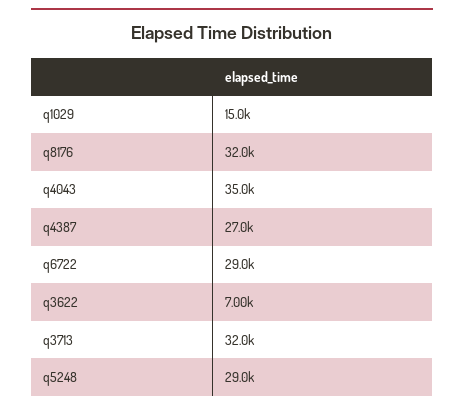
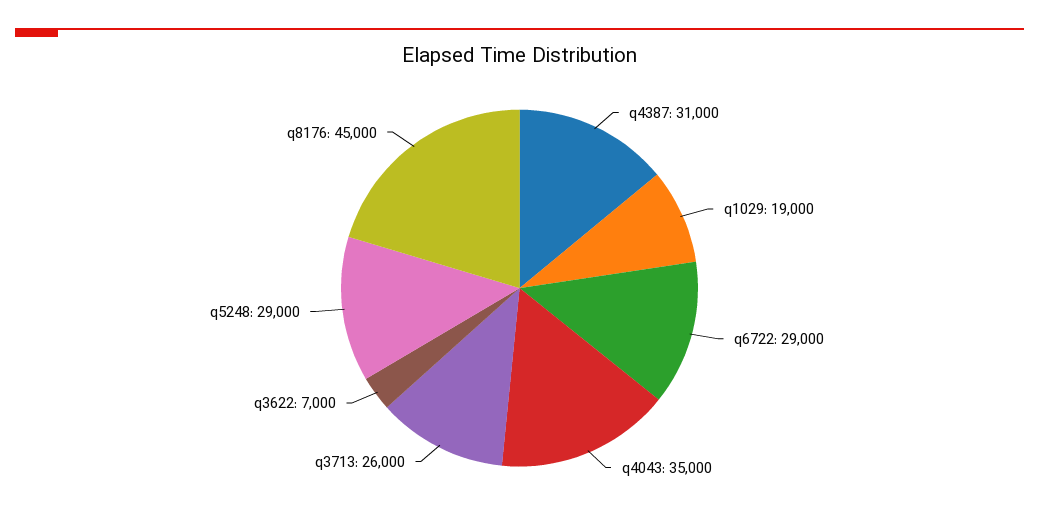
  {
-   "q1029": 15000,
+   "q1029": 19000,
-   "q8176": 32000,
+   "q8176": 45000,
    "q4043": 35000,
-   "q4387": 27000,
+   "q4387": 31000,
    "q6722": 29000,
    "q3622": 7000,
-   "q3713": 32000,
+   "q3713": 26000,
    "q5248": 29000
  }

